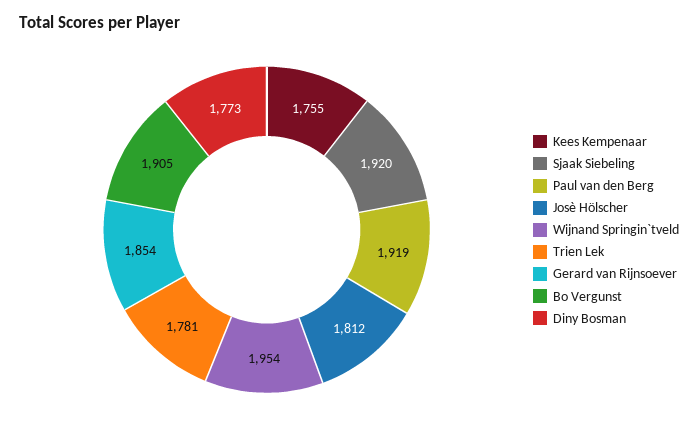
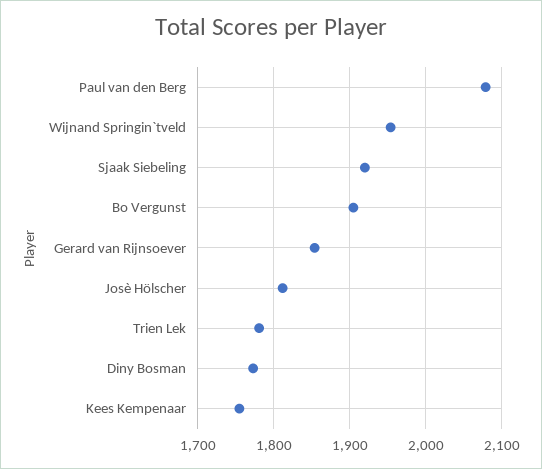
  {
    "Kees Kempenaar": 1755,
    "Sjaak Siebeling": 1920,
-   "Paul van den Berg": 1919,
+   "Paul van den Berg": 2080,
    "Josѐ Hӧlscher": 1812,
    "Wijnand Springin`tveld": 1954,
    "Trien Lek": 1781,
    "Gerard van Rijnsoever": 1854,
    "Bo Vergunst": 1905,
    "Diny Bosman": 1773
  }

